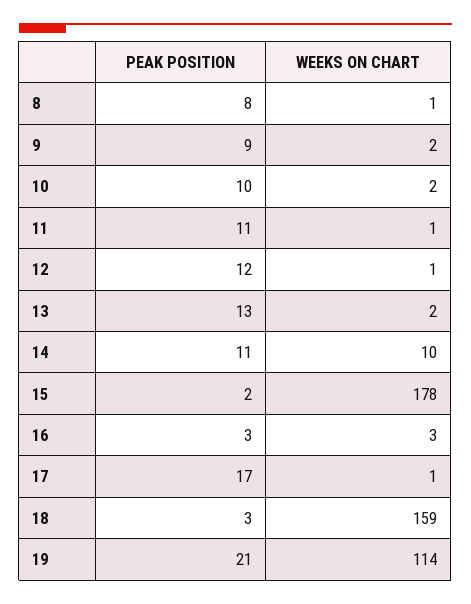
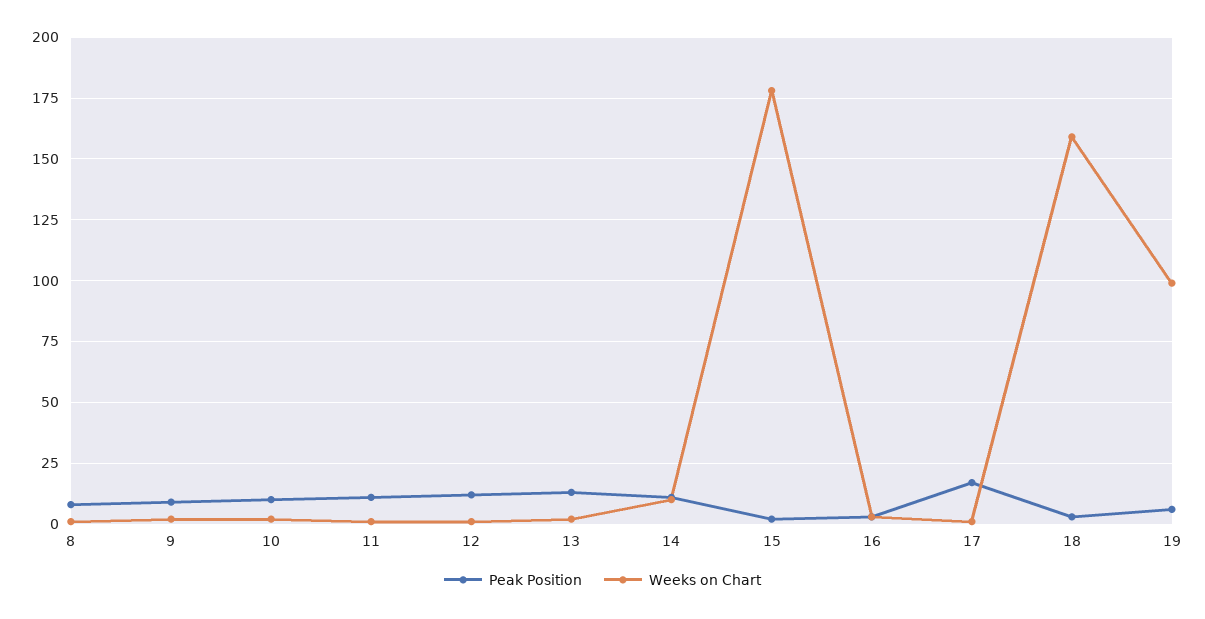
  {
    "PEAK POSITION": {
      "8": 8,
      "9": 9,
      "10": 10,
      "11": 11,
      "12": 12,
      "13": 13,
      "14": 11,
      "15": 2,
      "16": 3,
      "17": 17,
      "18": 3,
-     "19": 21
+     "19": 5
    },
    "WEEKS ON CHART": {
      "8": 1,
      "9": 2,
      "10": 2,
      "11": 1,
      "12": 1,
      "13": 2,
      "14": 10,
      "15": 178,
      "16": 3,
      "17": 1,
      "18": 159,
-     "19": 114
+     "19": 100
    }
  }

